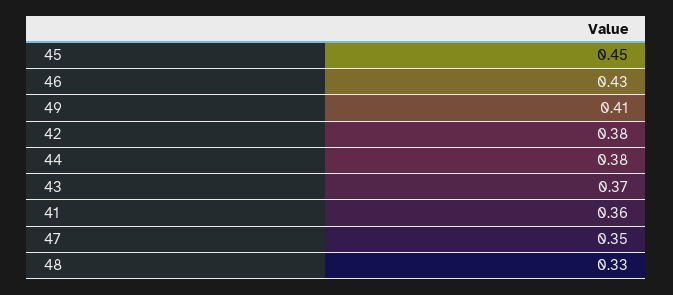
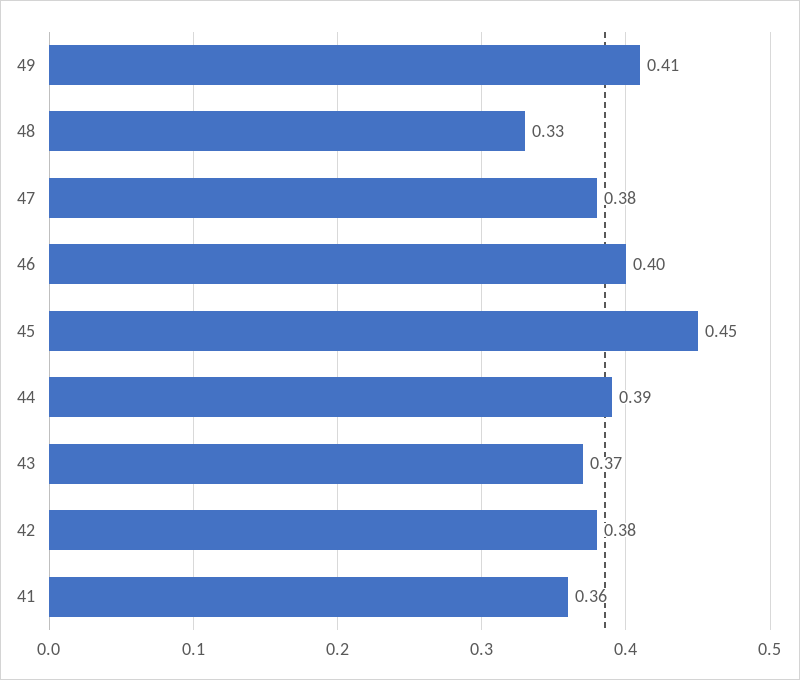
  {
    "45": 0.45,
-   "46": 0.43,
+   "46": 0.4,
    "49": 0.41,
    "42": 0.38,
-   "44": 0.38,
+   "44": 0.39,
    "43": 0.37,
    "41": 0.36,
-   "47": 0.35,
+   "47": 0.38,
    "48": 0.33
  }

